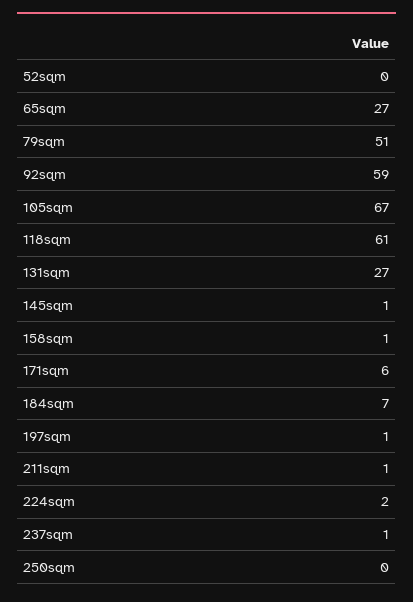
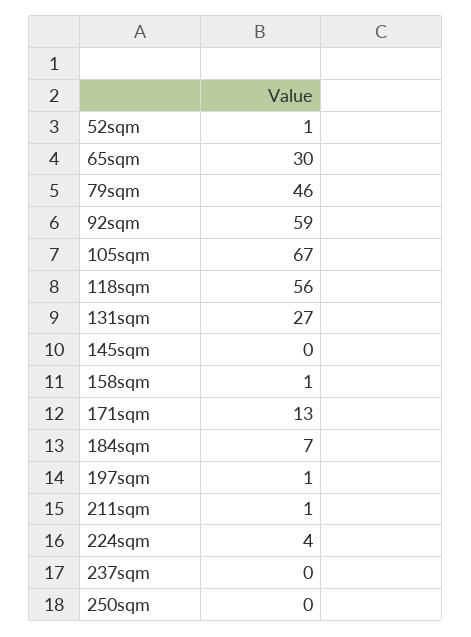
  {
-   "52sqm": 0,
+   "52sqm": 1,
-   "65sqm": 27,
+   "65sqm": 30,
-   "79sqm": 51,
+   "79sqm": 46,
    "92sqm": 59,
    "105sqm": 67,
-   "118sqm": 61,
+   "118sqm": 56,
    "131sqm": 27,
-   "145sqm": 1,
+   "145sqm": 0,
    "158sqm": 1,
-   "171sqm": 6,
+   "171sqm": 13,
    "184sqm": 7,
    "197sqm": 1,
    "211sqm": 1,
-   "224sqm": 2,
+   "224sqm": 4,
-   "237sqm": 1,
+   "237sqm": 0,
    "250sqm": 0
  }

